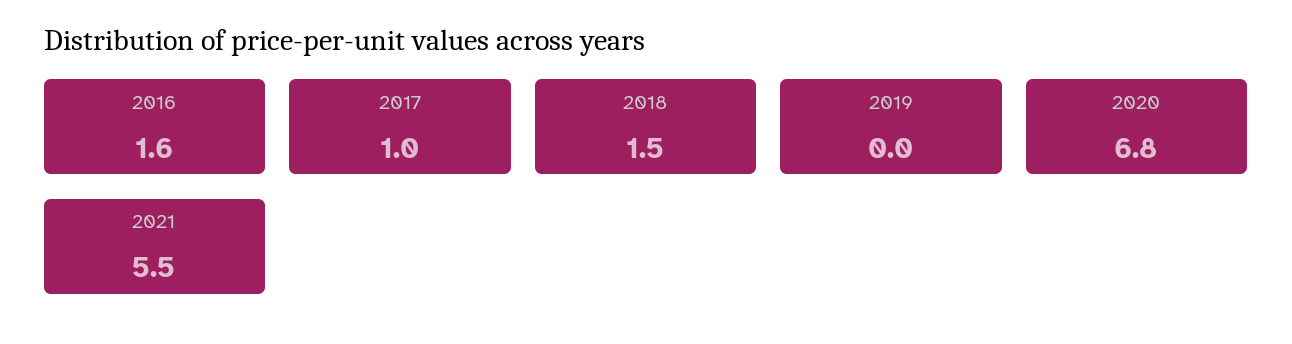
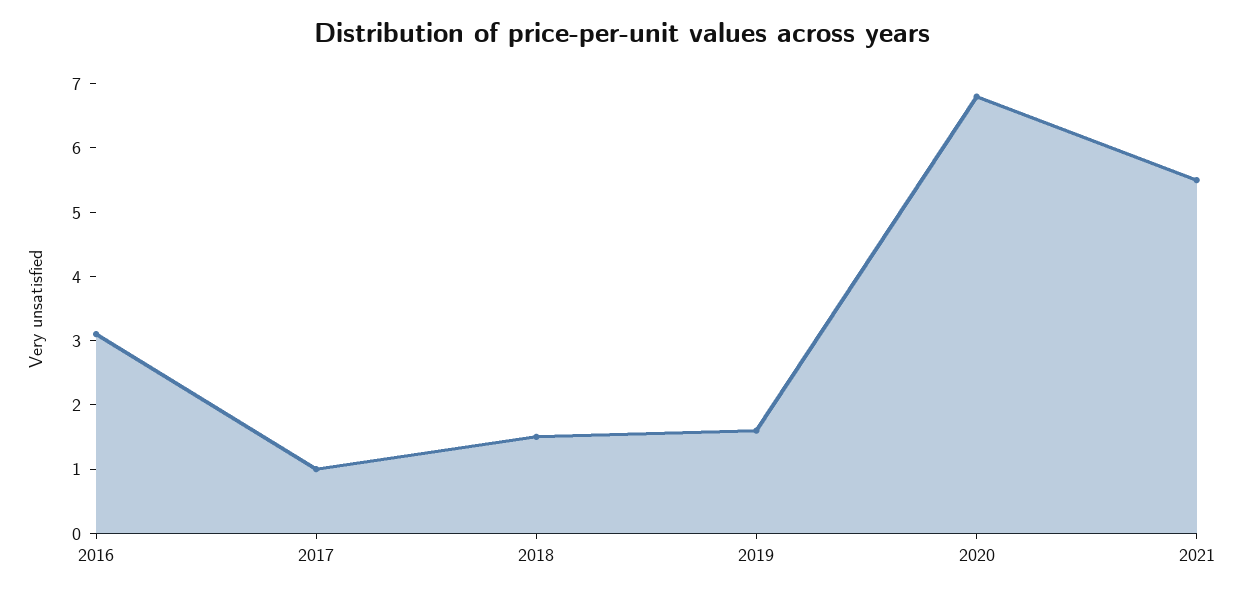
  {
-   "2016": 1.6,
+   "2016": 3,
    "2017": 1,
    "2018": 1.5,
-   "2019": 0,
+   "2019": 1.5,
    "2020": 6.8,
    "2021": 5.5
  }

